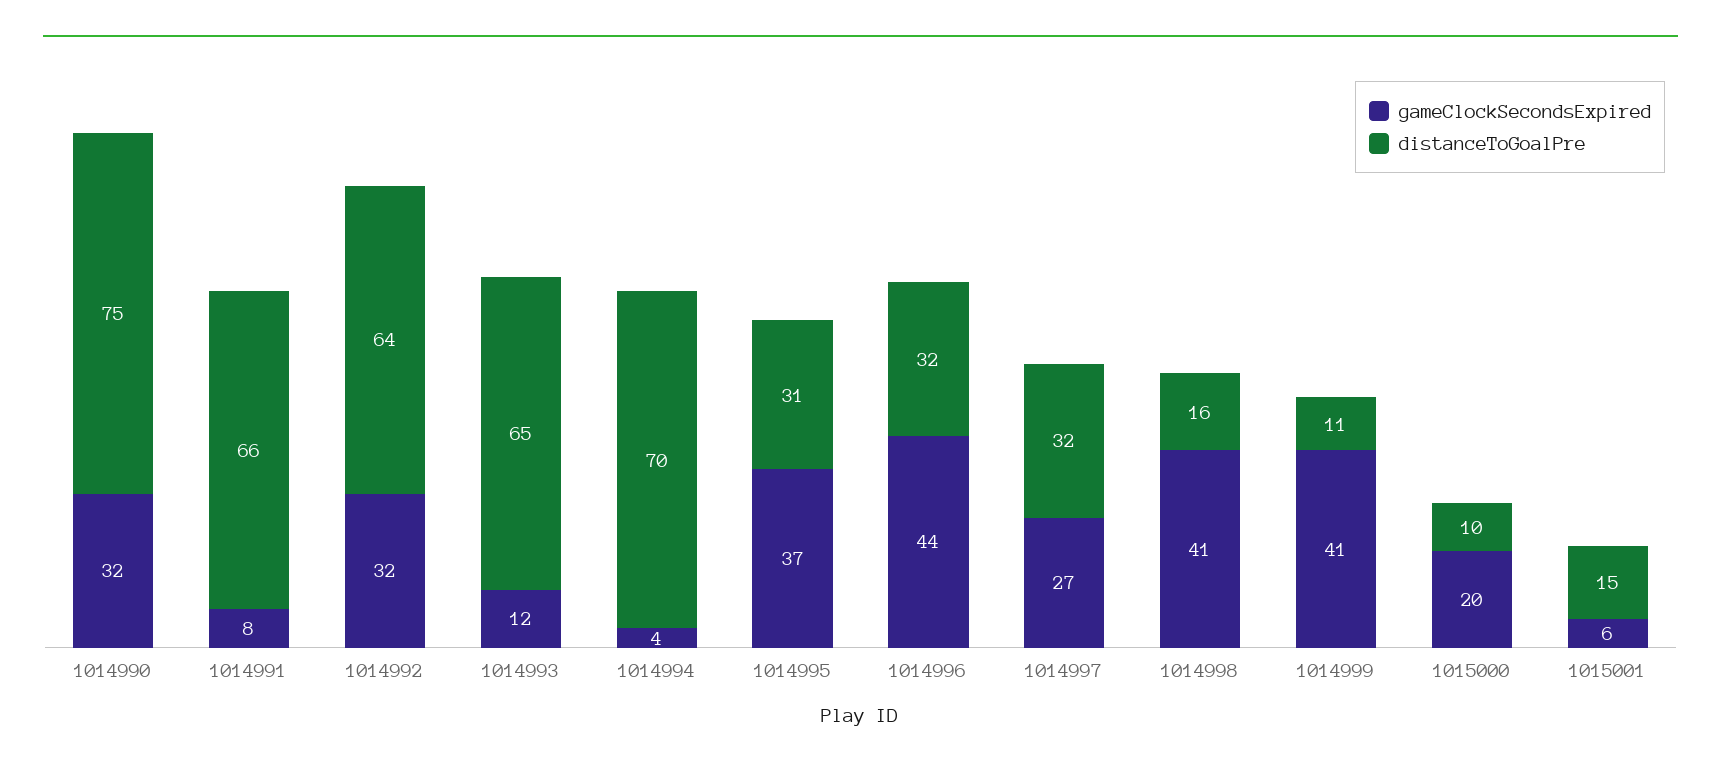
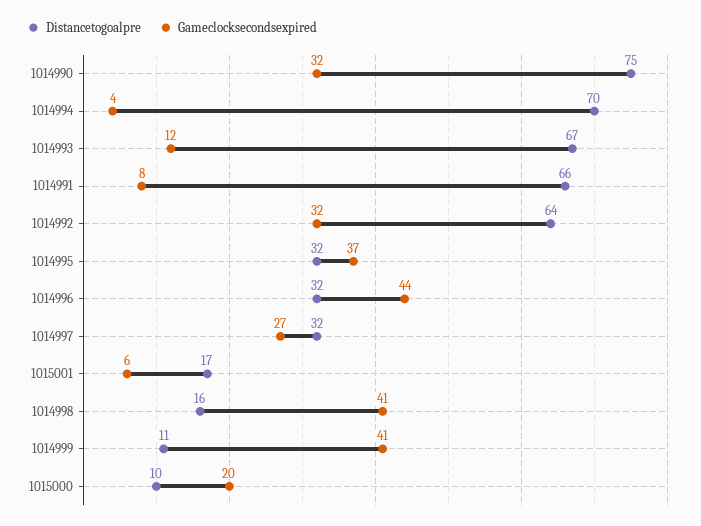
  {
    "gameClockSecondsExpired": {
      "1014990": 32,
      "1014991": 8,
      "1014992": 32,
      "1014993": 12,
      "1014994": 4,
      "1014995": 37,
      "1014996": 44,
      "1014997": 27,
      "1014998": 41,
      "1014999": 41,
      "1015000": 20,
      "1015001": 6
    },
    "distanceToGoalPre": {
      "1014990": 75,
      "1014991": 66,
      "1014992": 64,
-     "1014993": 65,
+     "1014993": 67,
      "1014994": 70,
-     "1014995": 31,
+     "1014995": 32,
      "1014996": 32,
      "1014997": 32,
      "1014998": 16,
      "1014999": 11,
      "1015000": 10,
-     "1015001": 15
+     "1015001": 17
    }
  }

